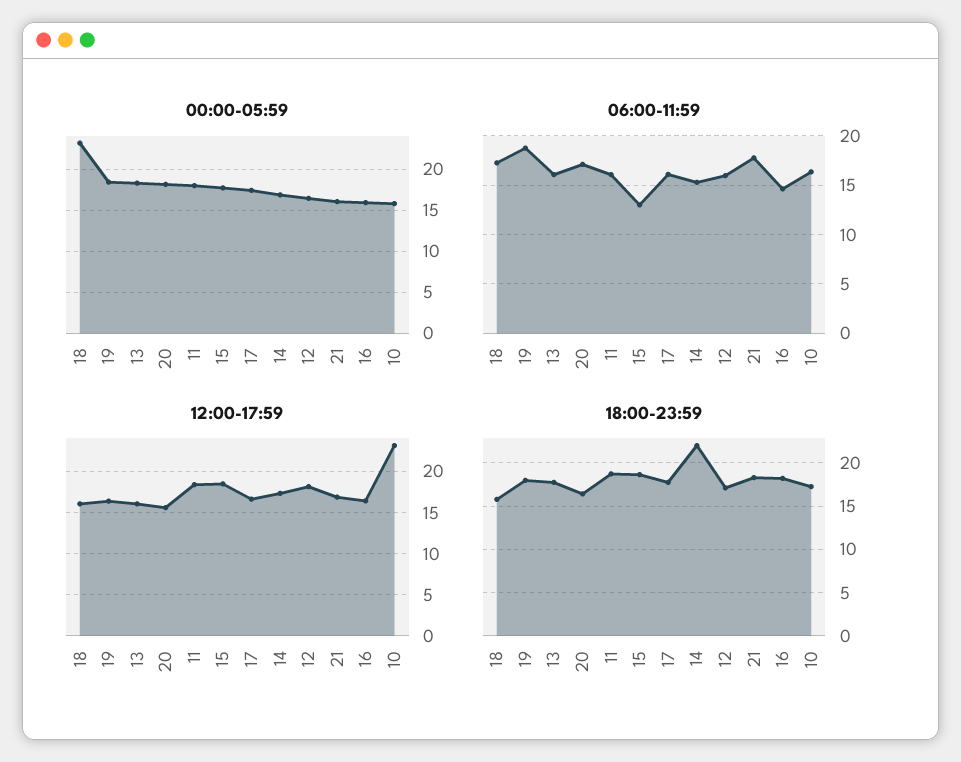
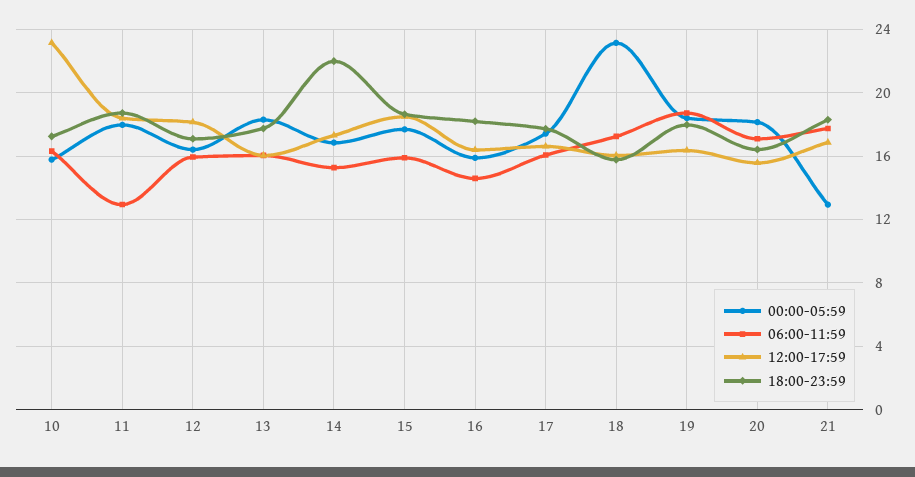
  {
    "00:00-05:59": {
      "18": 23,
      "19": 18.5,
      "13": 18.5,
      "20": 18,
      "11": 18,
      "15": 17.5,
      "17": 17.5,
      "14": 17,
      "12": 16.5,
-     "21": 16,
+     "21": 13,
      "16": 16,
      "10": 16
    },
    "06:00-11:59": {
      "18": 17.5,
      "19": 18.5,
      "13": 16,
      "20": 17,
-     "11": 16,
+     "11": 13,
-     "15": 13,
+     "15": 16,
      "17": 16,
      "14": 15.5,
      "12": 16,
      "21": 18,
      "16": 14.5,
      "10": 16.5
    },
    "12:00-17:59": {
      "18": 16,
      "19": 16.5,
      "13": 16,
      "20": 15.5,
      "11": 18.5,
      "15": 18.5,
      "17": 16.5,
      "14": 17.5,
      "12": 18,
      "21": 17,
      "16": 16.5,
      "10": 23
    },
    "18:00-23:59": {
      "18": 16,
      "19": 18,
      "13": 18,
      "20": 16.5,
      "11": 18.5,
      "15": 18.5,
      "17": 17.5,
      "14": 22,
      "12": 17,
      "21": 18.5,
      "16": 18,
      "10": 17.5
    }
  }

